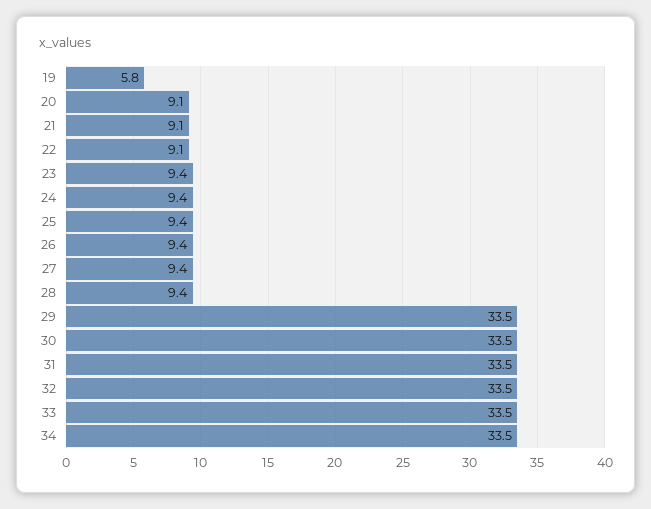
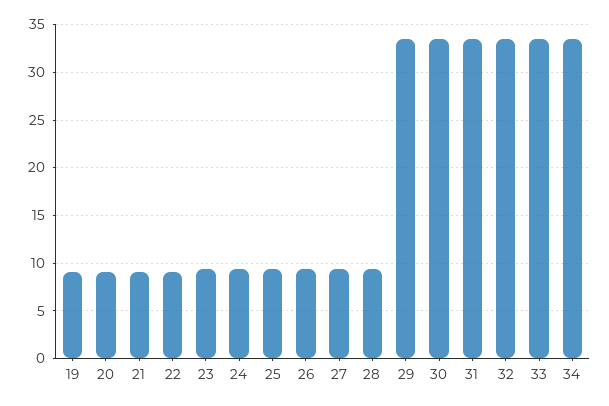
  {
-   "19": 5.8,
+   "19": 9,
    "20": 9.1,
    "21": 9.1,
    "22": 9.1,
    "23": 9.4,
    "24": 9.4,
    "25": 9.4,
    "26": 9.4,
    "27": 9.4,
    "28": 9.4,
    "29": 33.5,
    "30": 33.5,
    "31": 33.5,
    "32": 33.5,
    "33": 33.5,
    "34": 33.5
  }

